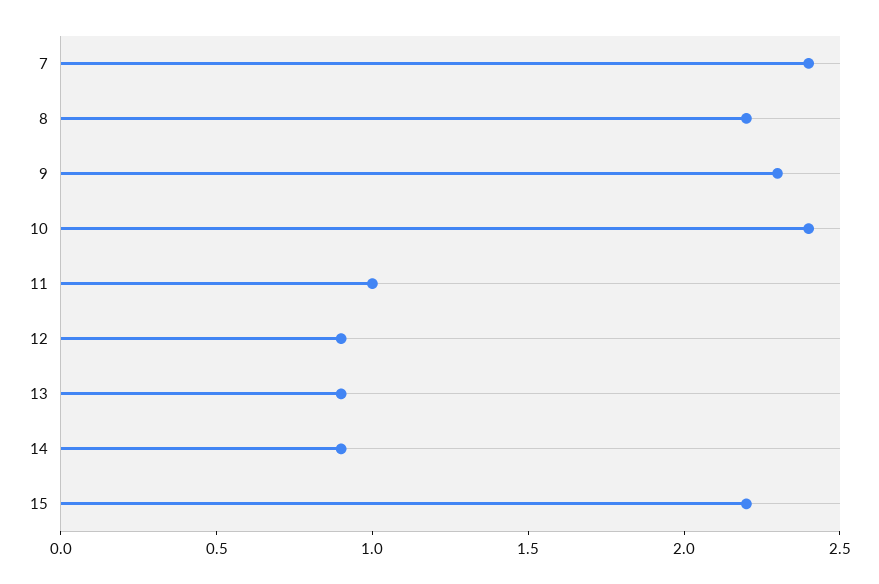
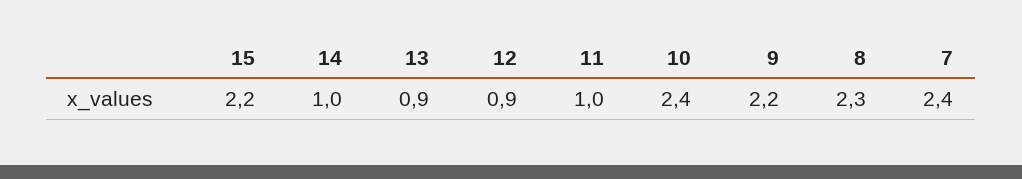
  {
    "7": 2.4,
-   "8": 2.2,
+   "8": 2.3,
-   "9": 2.3,
+   "9": 2.2,
    "10": 2.4,
    "11": 1,
    "12": 0.9,
    "13": 0.9,
-   "14": 0.9,
+   "14": 1,
    "15": 2.2
  }

